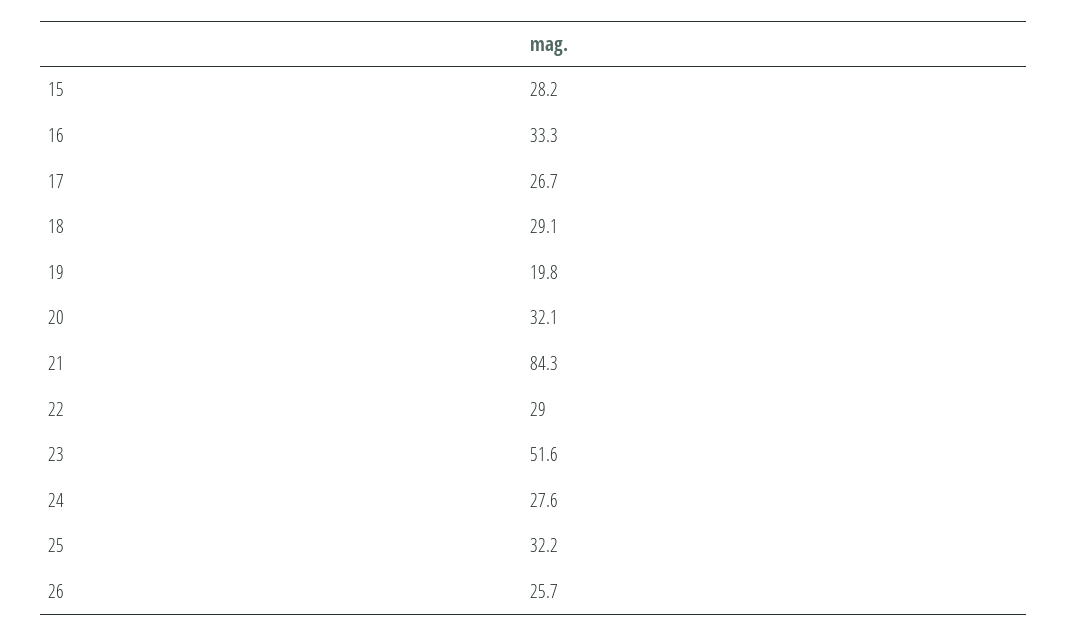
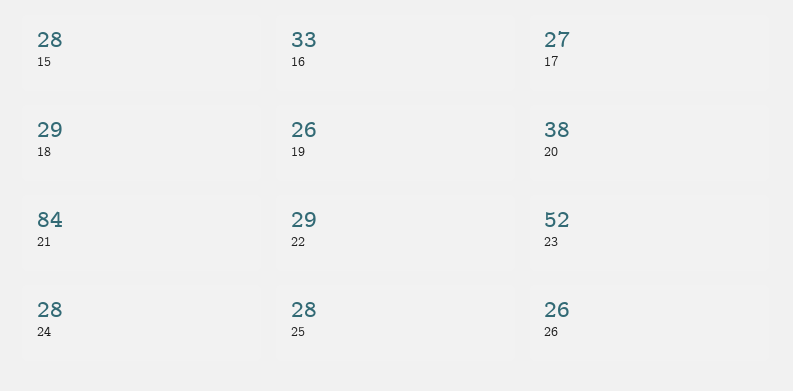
  {
    "15": 28.2,
    "16": 33.3,
    "17": 26.7,
    "18": 29.1,
-   "19": 19.8,
+   "19": 26,
-   "20": 32.1,
+   "20": 38,
    "21": 84.3,
    "22": 29,
    "23": 51.6,
    "24": 27.6,
-   "25": 32.2,
+   "25": 28,
    "26": 25.7
  }

